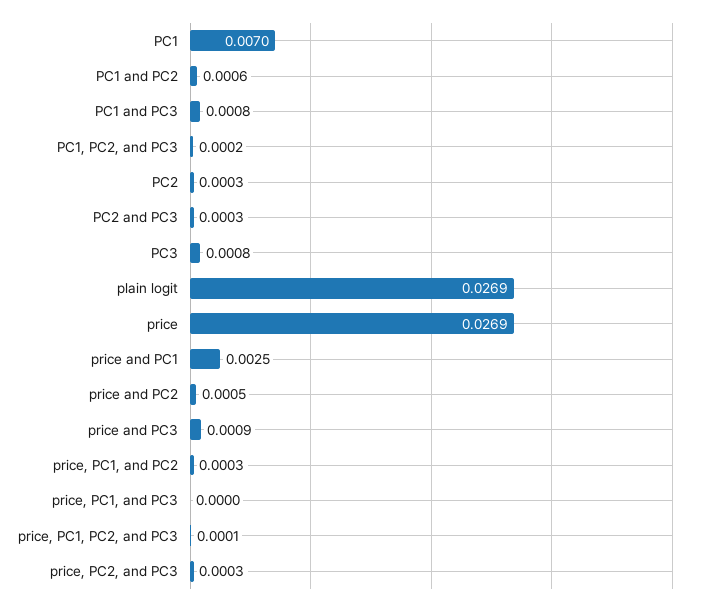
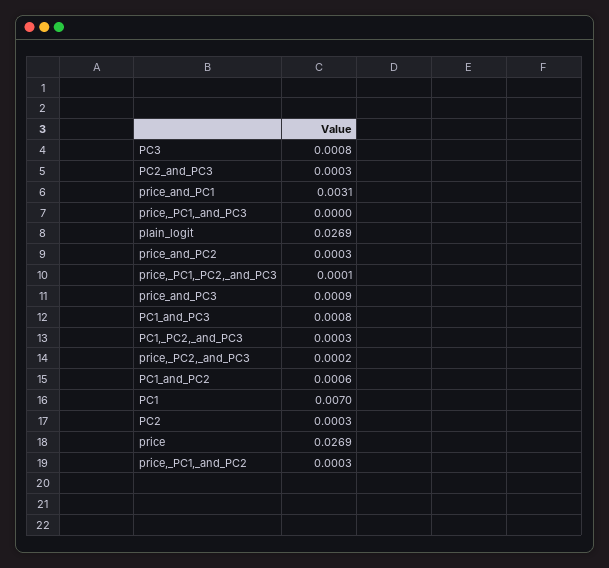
  {
    "PC1": 0.007,
    "PC1 and PC2": 0.0006,
    "PC1 and PC3": 0.0008,
-   "PC1, PC2, and PC3": 0.0002,
+   "PC1, PC2, and PC3": 0.0003,
    "PC2": 0.0003,
    "PC2 and PC3": 0.0003,
    "PC3": 0.0008,
    "plain logit": 0.0269,
    "price": 0.0269,
-   "price and PC1": 0.0025,
+   "price and PC1": 0.0031,
-   "price and PC2": 0.0005,
+   "price and PC2": 0.0003,
    "price and PC3": 0.0009,
    "price, PC1, and PC2": 0.0003,
    "price, PC1, and PC3": 0,
    "price, PC1, PC2, and PC3": 0.0001,
-   "price, PC2, and PC3": 0.0003
+   "price, PC2, and PC3": 0.0002
  }

